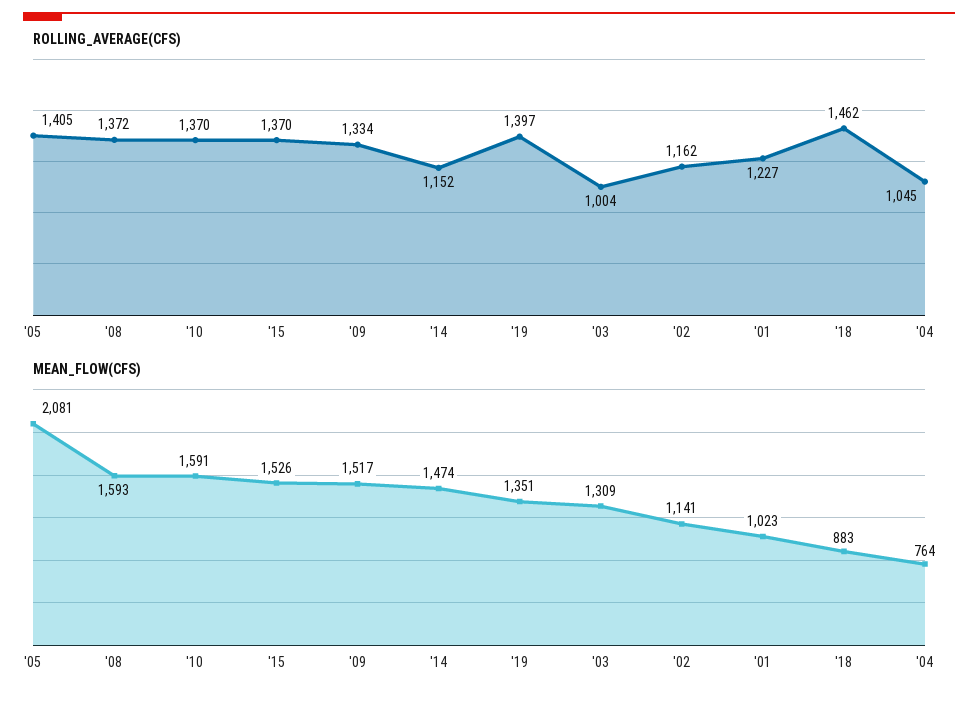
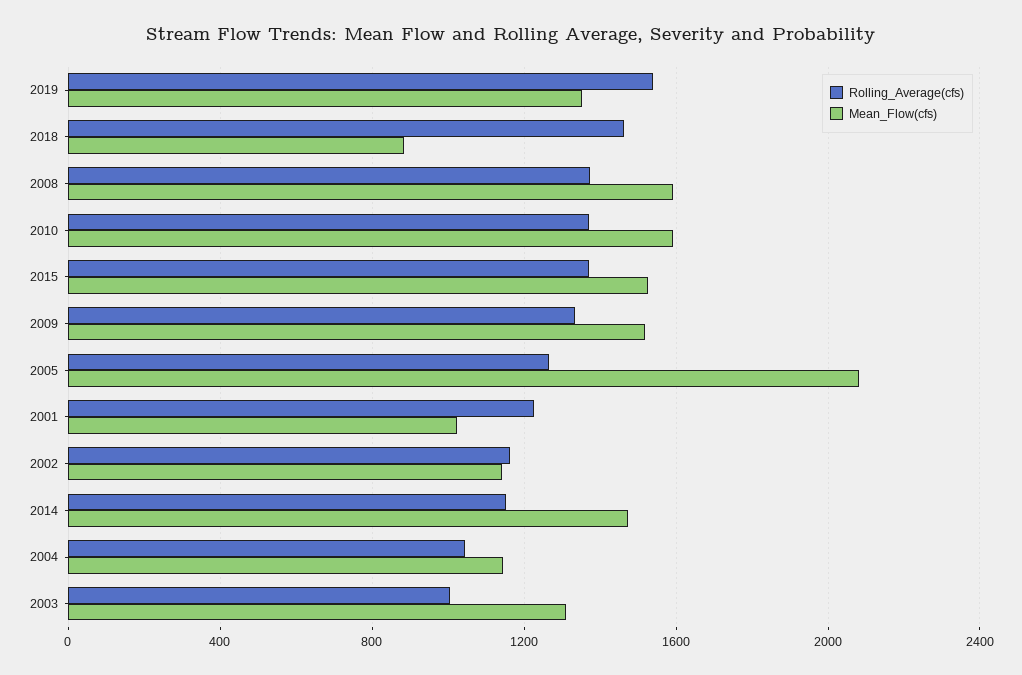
  {
    "ROLLING_AVERAGE(CFS)": {
-     "'05": 1405,
+     "'05": 1250,
      "'08": 1372,
      "'10": 1370,
      "'15": 1370,
      "'09": 1334,
      "'14": 1152,
-     "'19": 1397,
+     "'19": 1550,
      "'03": 1004,
      "'02": 1162,
      "'01": 1227,
      "'18": 1462,
      "'04": 1045
    },
    "MEAN_FLOW(CFS)": {
      "'05": 2081,
      "'08": 1593,
      "'10": 1591,
      "'15": 1526,
      "'09": 1517,
      "'14": 1474,
      "'19": 1351,
      "'03": 1309,
      "'02": 1141,
      "'01": 1023,
      "'18": 883,
-     "'04": 764
+     "'04": 1150
    }
  }

